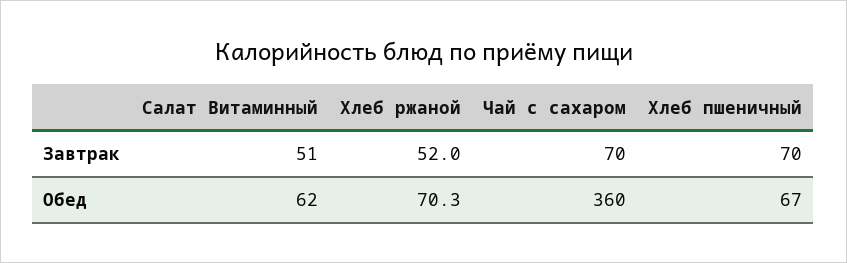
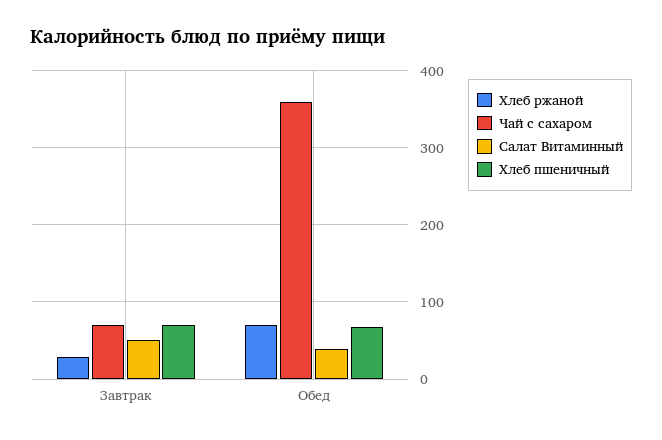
  {
    "Салат Витаминный": {
      "Завтрак": 51,
-     "Обед": 62
+     "Обед": 40
    },
    "Хлеб ржаной": {
-     "Завтрак": 52,
+     "Завтрак": 30,
      "Обед": 70.3
    },
    "Чай с сахаром": {
      "Завтрак": 70,
      "Обед": 360
    },
    "Хлеб пшеничный": {
      "Завтрак": 70,
      "Обед": 67
    }
  }

